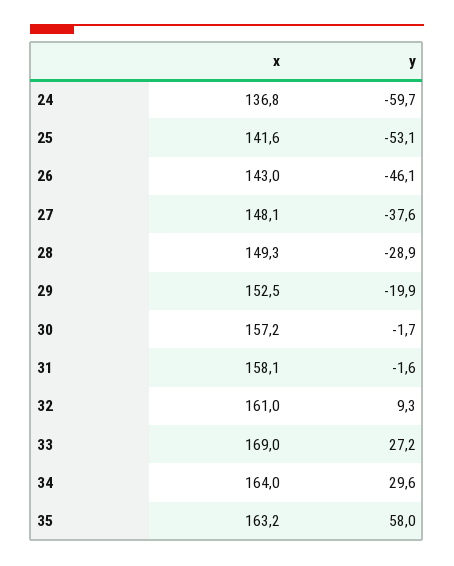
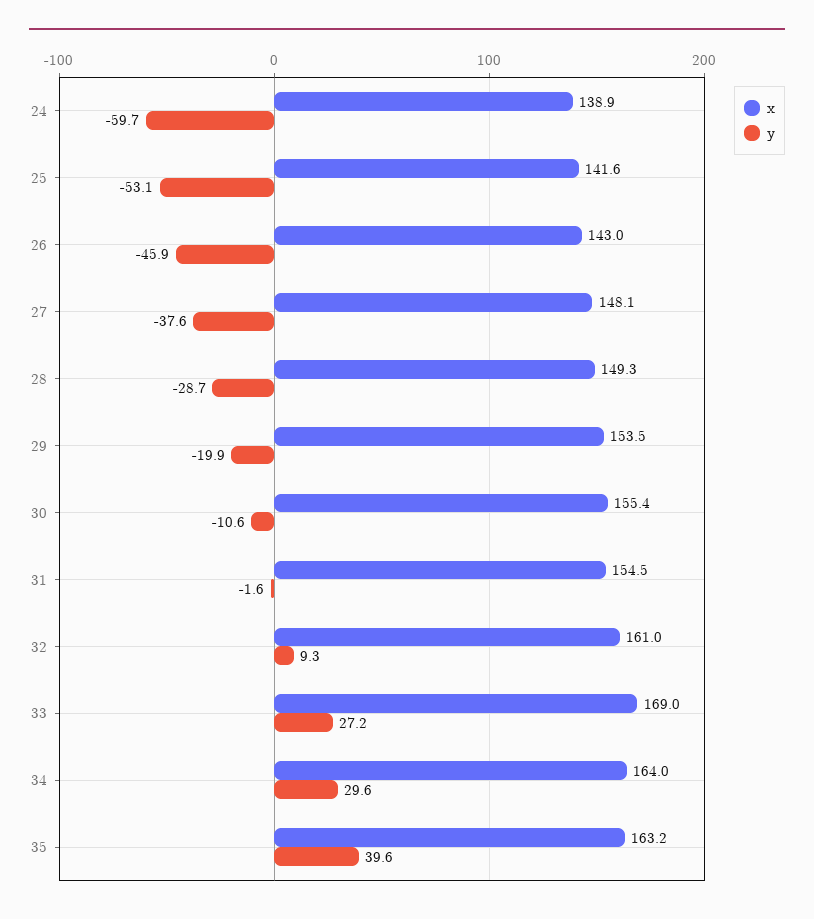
  {
    "x": {
-     "24": 136.8,
+     "24": 138.9,
      "25": 141.6,
      "26": 143,
      "27": 148.1,
      "28": 149.3,
-     "29": 152.5,
+     "29": 153.5,
-     "30": 157.2,
+     "30": 155.4,
-     "31": 158.1,
+     "31": 154.5,
      "32": 161,
      "33": 169,
      "34": 164,
      "35": 163.2
    },
    "y": {
      "24": -59.7,
      "25": -53.1,
-     "26": -46.1,
+     "26": -45.9,
      "27": -37.6,
-     "28": -28.9,
+     "28": -28.7,
      "29": -19.9,
-     "30": -1.7,
+     "30": -10.6,
      "31": -1.6,
      "32": 9.3,
      "33": 27.2,
      "34": 29.6,
-     "35": 58
+     "35": 39.6
    }
  }

